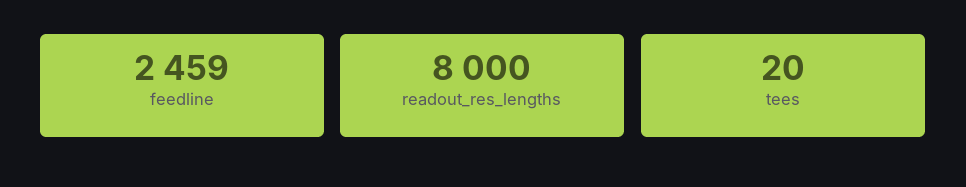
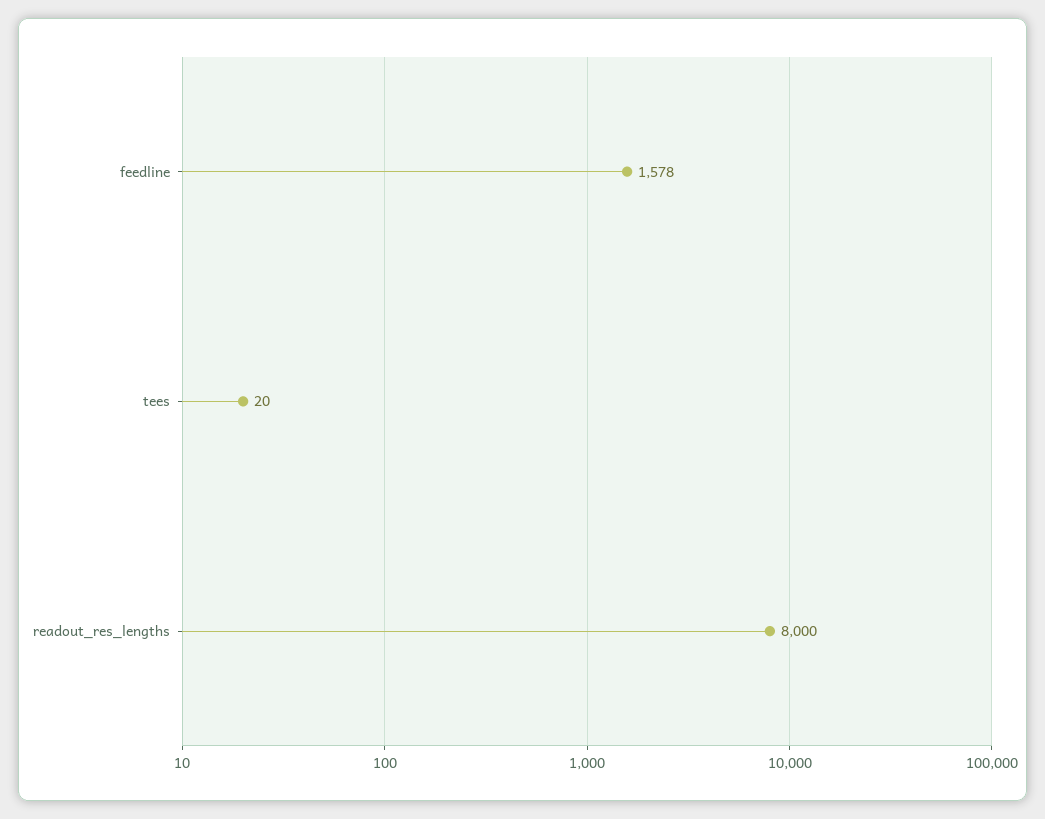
  {
-   "feedline": 2459,
+   "feedline": 1578,
    "readout_res_lengths": 8000,
    "tees": 20
  }

